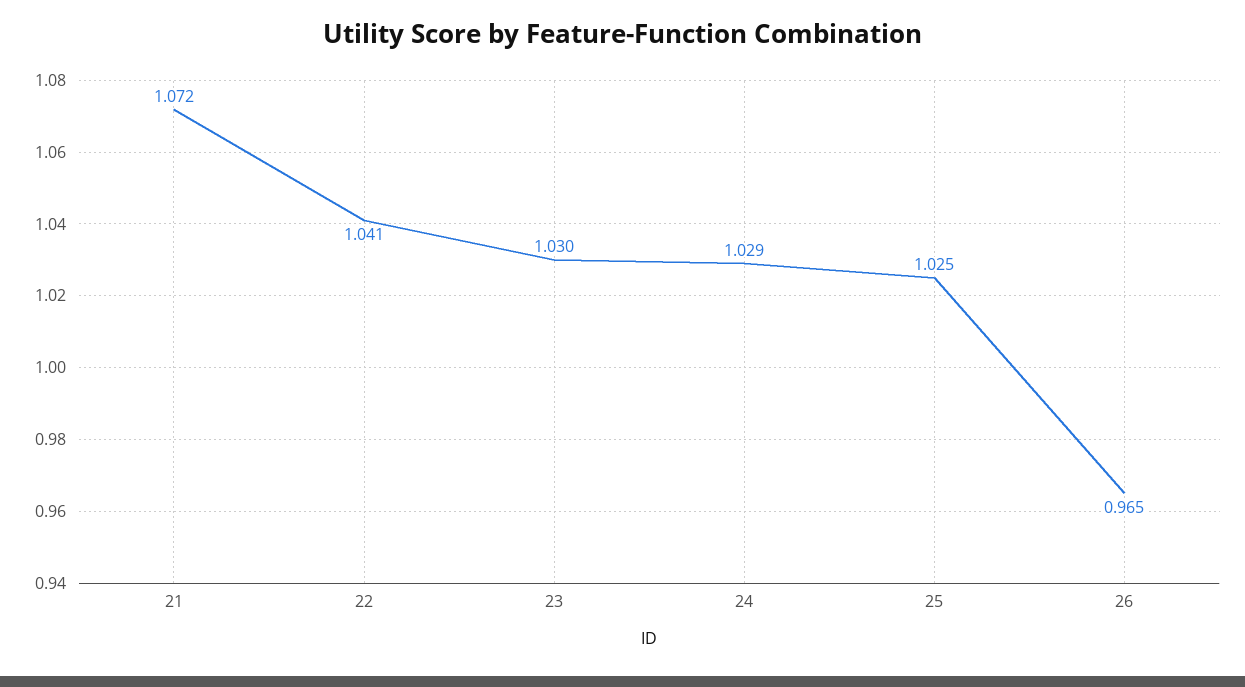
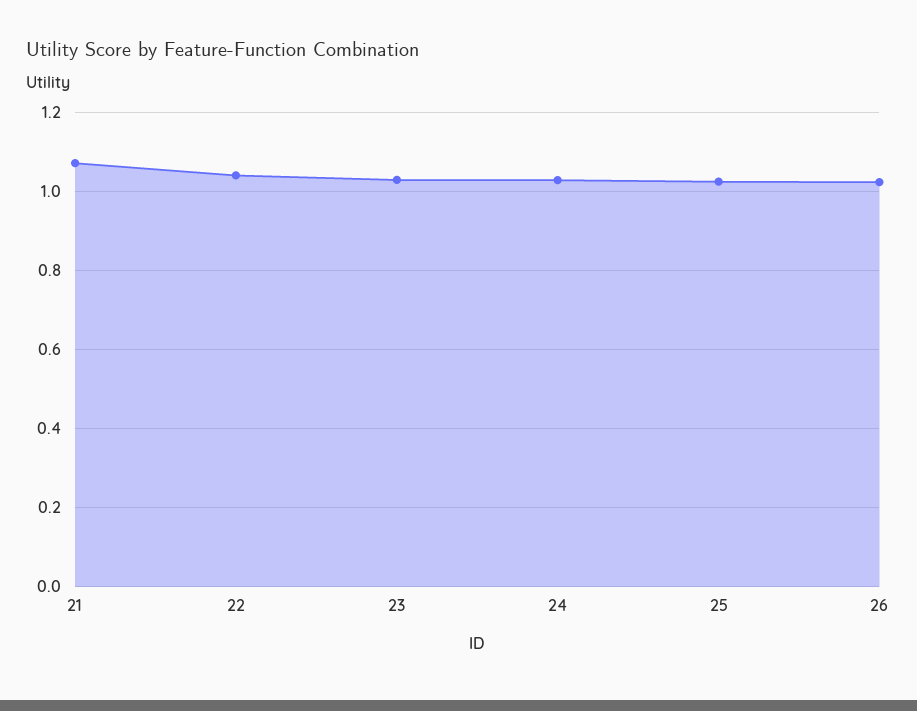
  {
    "21": 1.072,
    "22": 1.041,
    "23": 1.03,
    "24": 1.029,
    "25": 1.025,
-   "26": 0.965
+   "26": 1.02
  }

